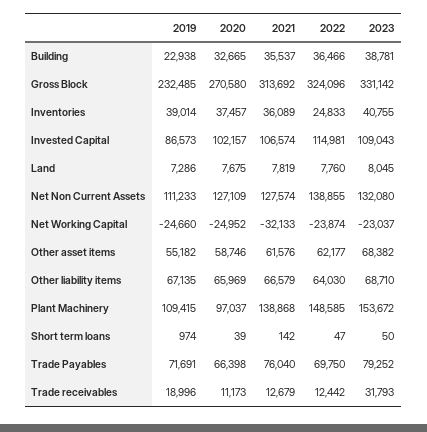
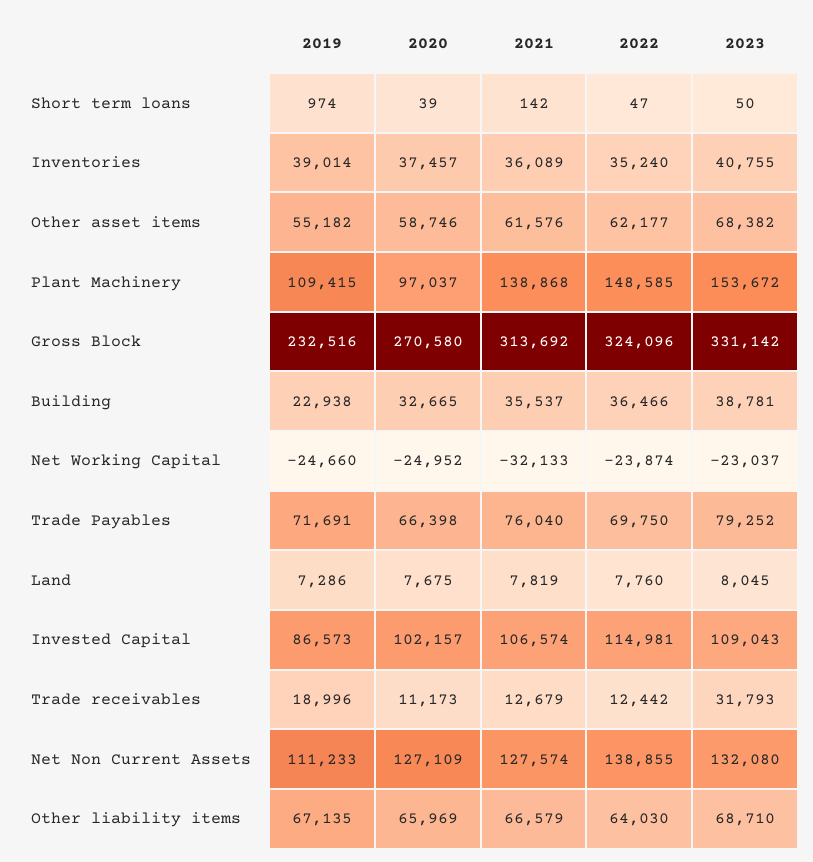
  {
    "2019": {
      "Building": 22938,
-     "Gross Block": 232485,
+     "Gross Block": 232516,
      "Inventories": 39014,
      "Invested Capital": 86573,
      "Land": 7286,
      "Net Non Current Assets": 111233,
      "Net Working Capital": -24660,
      "Other asset items": 55182,
      "Other liability items": 67135,
      "Plant Machinery": 109415,
      "Short term loans": 974,
      "Trade Payables": 71691,
      "Trade receivables": 18996
    },
    "2020": {
      "Building": 32665,
      "Gross Block": 270580,
      "Inventories": 37457,
      "Invested Capital": 102157,
      "Land": 7675,
      "Net Non Current Assets": 127109,
      "Net Working Capital": -24952,
      "Other asset items": 58746,
      "Other liability items": 65969,
      "Plant Machinery": 97037,
      "Short term loans": 39,
      "Trade Payables": 66398,
      "Trade receivables": 11173
    },
    "2021": {
      "Building": 35537,
      "Gross Block": 313692,
      "Inventories": 36089,
      "Invested Capital": 106574,
      "Land": 7819,
      "Net Non Current Assets": 127574,
      "Net Working Capital": -32133,
      "Other asset items": 61576,
      "Other liability items": 66579,
      "Plant Machinery": 138868,
      "Short term loans": 142,
      "Trade Payables": 76040,
      "Trade receivables": 12679
    },
    "2022": {
      "Building": 36466,
      "Gross Block": 324096,
-     "Inventories": 24833,
+     "Inventories": 35240,
      "Invested Capital": 114981,
      "Land": 7760,
      "Net Non Current Assets": 138855,
      "Net Working Capital": -23874,
      "Other asset items": 62177,
      "Other liability items": 64030,
      "Plant Machinery": 148585,
      "Short term loans": 47,
      "Trade Payables": 69750,
      "Trade receivables": 12442
    },
    "2023": {
      "Building": 38781,
      "Gross Block": 331142,
      "Inventories": 40755,
      "Invested Capital": 109043,
      "Land": 8045,
      "Net Non Current Assets": 132080,
      "Net Working Capital": -23037,
      "Other asset items": 68382,
      "Other liability items": 68710,
      "Plant Machinery": 153672,
      "Short term loans": 50,
      "Trade Payables": 79252,
      "Trade receivables": 31793
    }
  }

